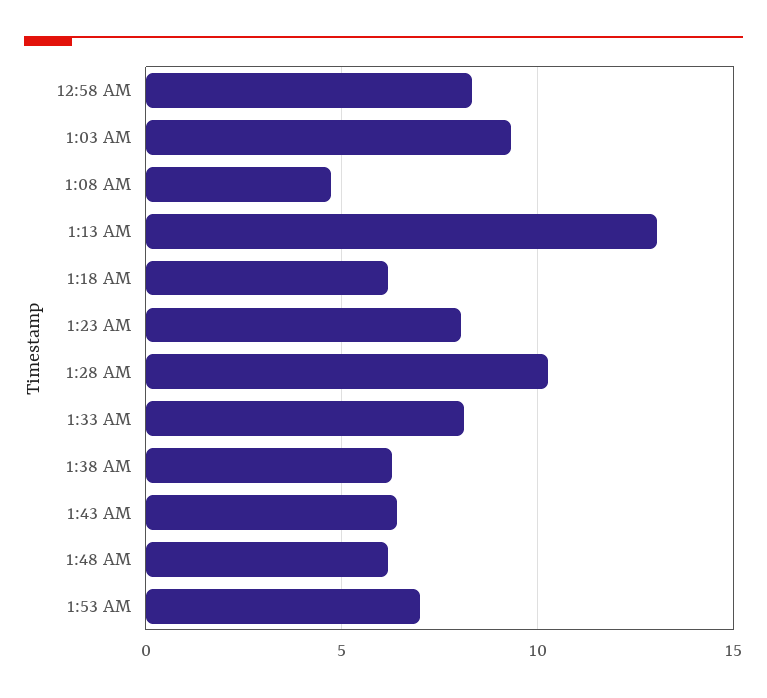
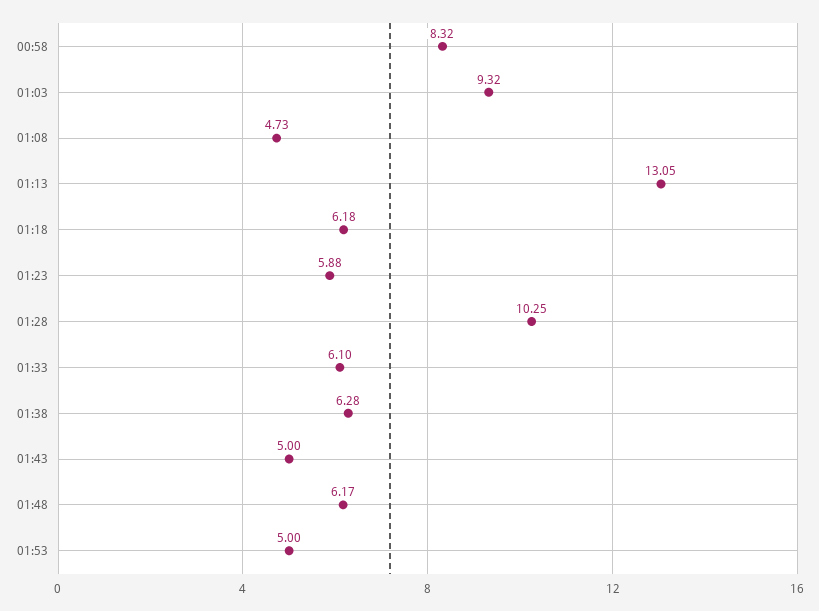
  {
    "12:58 AM": 8.32,
    "1:03 AM": 9.32,
    "1:08 AM": 4.73,
    "1:13 AM": 13.05,
    "1:18 AM": 6.18,
-   "1:23 AM": 8,
+   "1:23 AM": 5.88,
    "1:28 AM": 10.25,
-   "1:33 AM": 8,
+   "1:33 AM": 6.1,
    "1:38 AM": 6.28,
-   "1:43 AM": 6.5,
+   "1:43 AM": 5,
    "1:48 AM": 6.17,
-   "1:53 AM": 7
+   "1:53 AM": 5
  }

